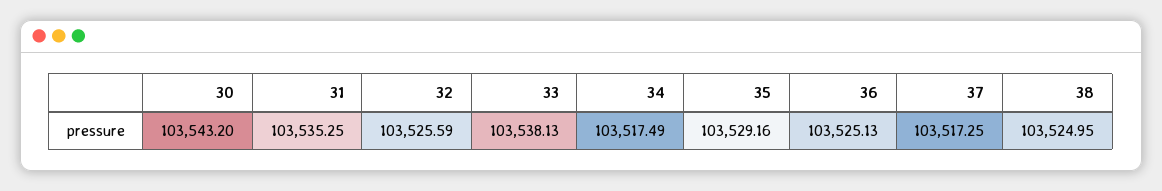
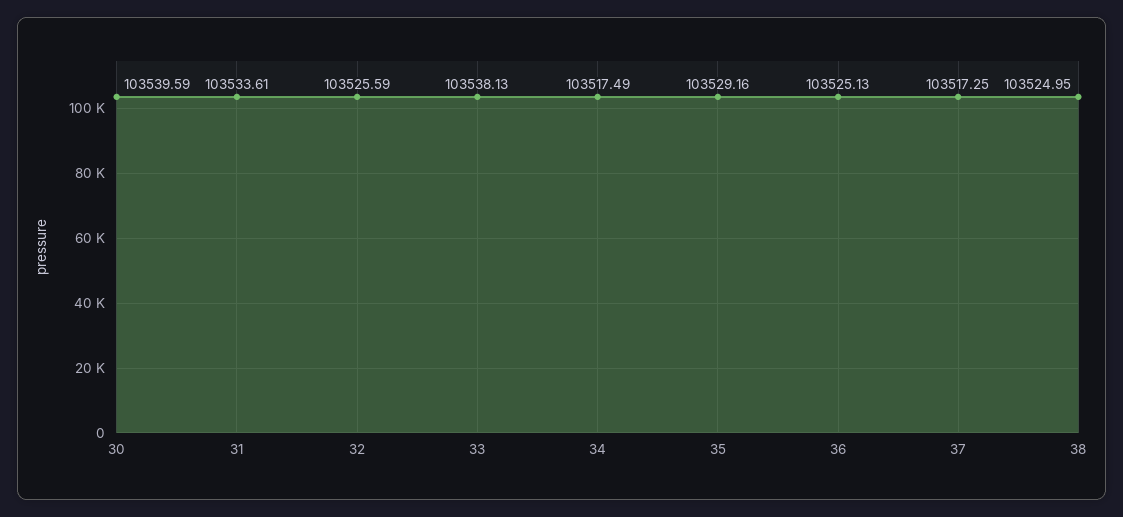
  {
-   "30": 103543.2,
+   "30": 103539.59,
-   "31": 103535.25,
+   "31": 103533.61,
    "32": 103525.59,
    "33": 103538.13,
    "34": 103517.49,
    "35": 103529.16,
    "36": 103525.13,
    "37": 103517.25,
    "38": 103524.95
  }

